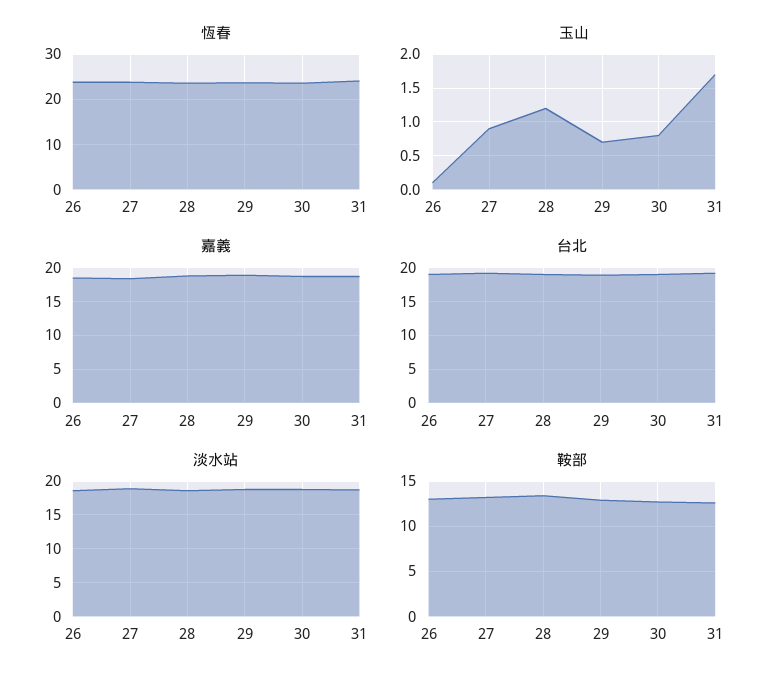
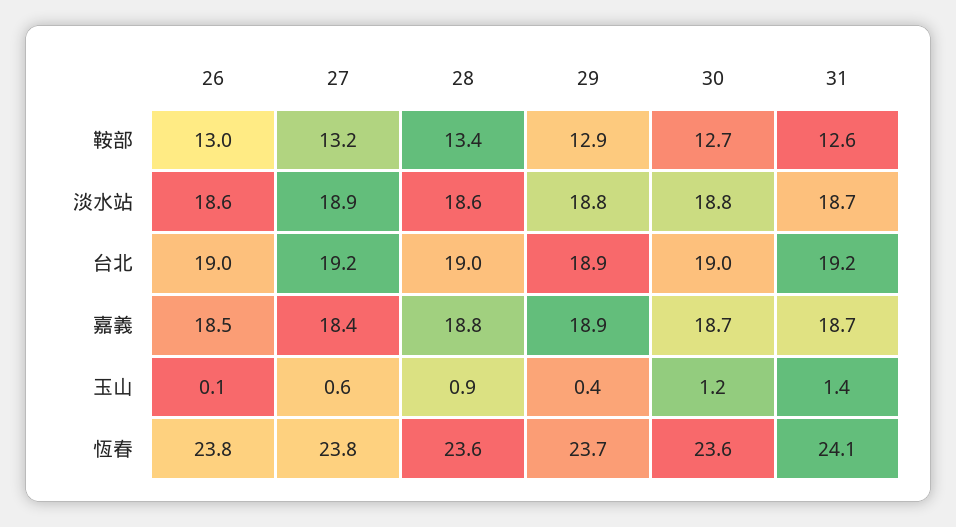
  {
    "恆春": {
      "26": 23.8,
      "27": 23.8,
      "28": 23.6,
      "29": 23.7,
      "30": 23.6,
      "31": 24.1
    },
    "玉山": {
      "26": 0.1,
-     "27": 0.9,
+     "27": 0.6,
-     "28": 1.2,
+     "28": 0.9,
-     "29": 0.7,
+     "29": 0.4,
-     "30": 0.8,
+     "30": 1.2,
-     "31": 1.7
+     "31": 1.4
    },
    "嘉義": {
      "26": 18.5,
      "27": 18.4,
      "28": 18.8,
      "29": 18.9,
      "30": 18.7,
      "31": 18.7
    },
    "台北": {
      "26": 19,
      "27": 19.2,
      "28": 19,
      "29": 18.9,
      "30": 19,
      "31": 19.2
    },
    "淡水站": {
      "26": 18.6,
      "27": 18.9,
      "28": 18.6,
      "29": 18.8,
      "30": 18.8,
      "31": 18.7
    },
    "鞍部": {
      "26": 13,
      "27": 13.2,
      "28": 13.4,
      "29": 12.9,
      "30": 12.7,
      "31": 12.6
    }
  }

